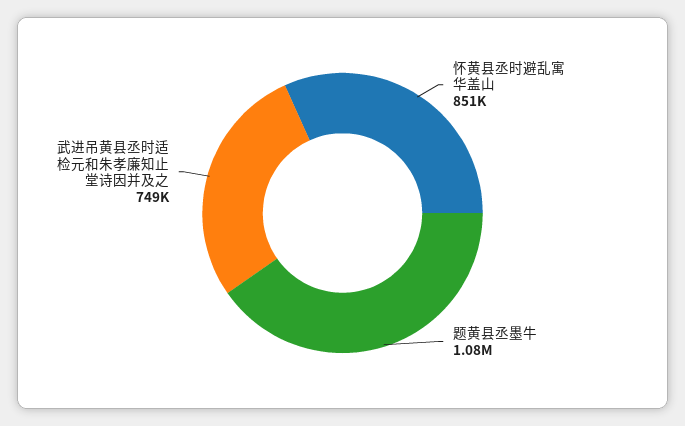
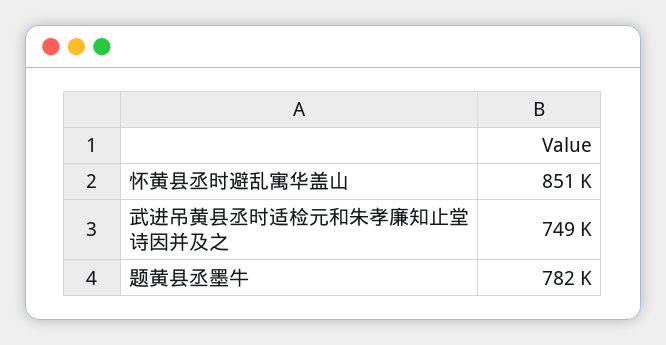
  {
    "怀黄县丞时避乱寓华盖山": 851000,
-   "题黄县丞墨牛": 1080000,
+   "题黄县丞墨牛": 782000,
    "武进吊黄县丞时适检元和朱孝廉知止堂诗因并及之": 749000
  }

